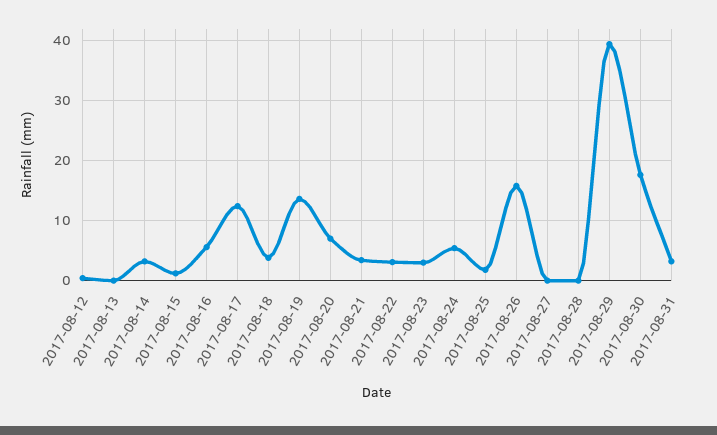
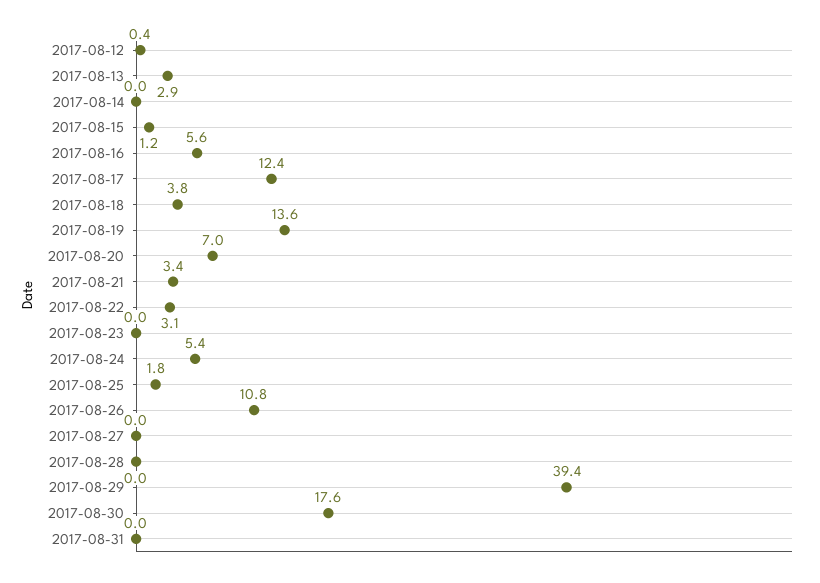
  {
    "2017-08-12": 0.4,
-   "2017-08-13": 0,
+   "2017-08-13": 2.9,
-   "2017-08-14": 3,
+   "2017-08-14": 0,
    "2017-08-15": 1.2,
    "2017-08-16": 5.6,
    "2017-08-17": 12.4,
    "2017-08-18": 3.8,
    "2017-08-19": 13.6,
    "2017-08-20": 7,
    "2017-08-21": 3.4,
    "2017-08-22": 3.1,
-   "2017-08-23": 3,
+   "2017-08-23": 0,
    "2017-08-24": 5.4,
    "2017-08-25": 1.8,
-   "2017-08-26": 16,
+   "2017-08-26": 10.8,
    "2017-08-27": 0,
    "2017-08-28": 0,
    "2017-08-29": 39.4,
    "2017-08-30": 17.6,
-   "2017-08-31": 3
+   "2017-08-31": 0
  }

